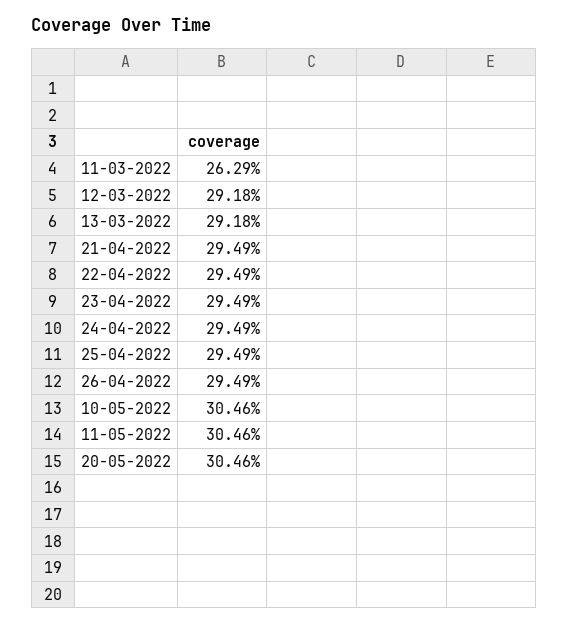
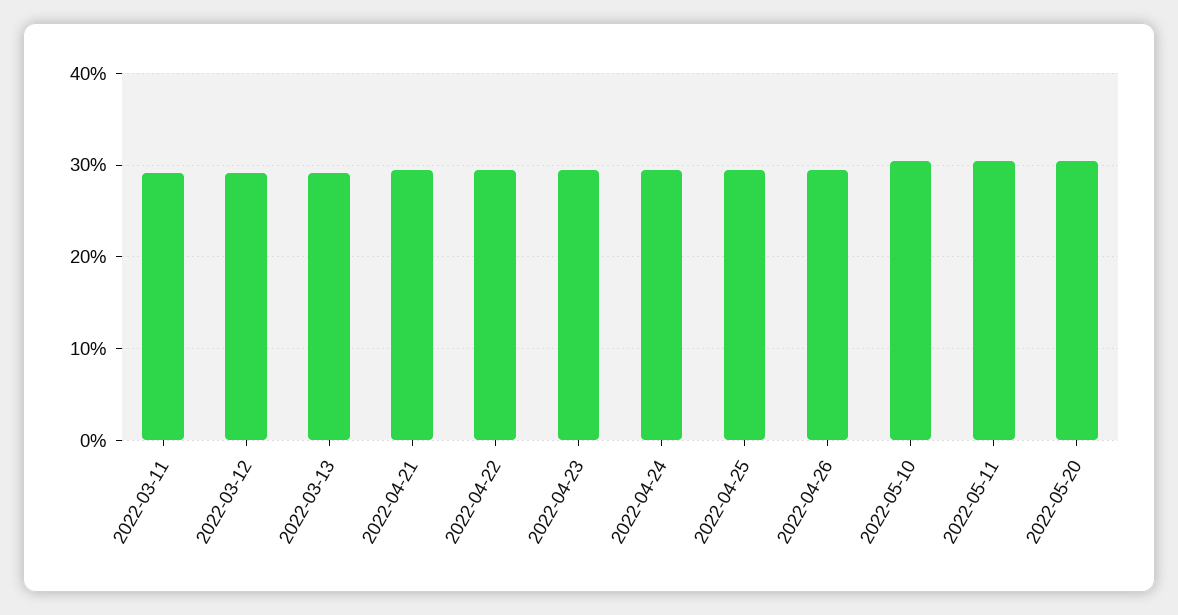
  {
-   "11-03-2022": 26.29,
+   "11-03-2022": 29,
    "12-03-2022": 29.18,
    "13-03-2022": 29.18,
    "21-04-2022": 29.49,
    "22-04-2022": 29.49,
    "23-04-2022": 29.49,
    "24-04-2022": 29.49,
    "25-04-2022": 29.49,
    "26-04-2022": 29.49,
    "10-05-2022": 30.46,
    "11-05-2022": 30.46,
    "20-05-2022": 30.46
  }

